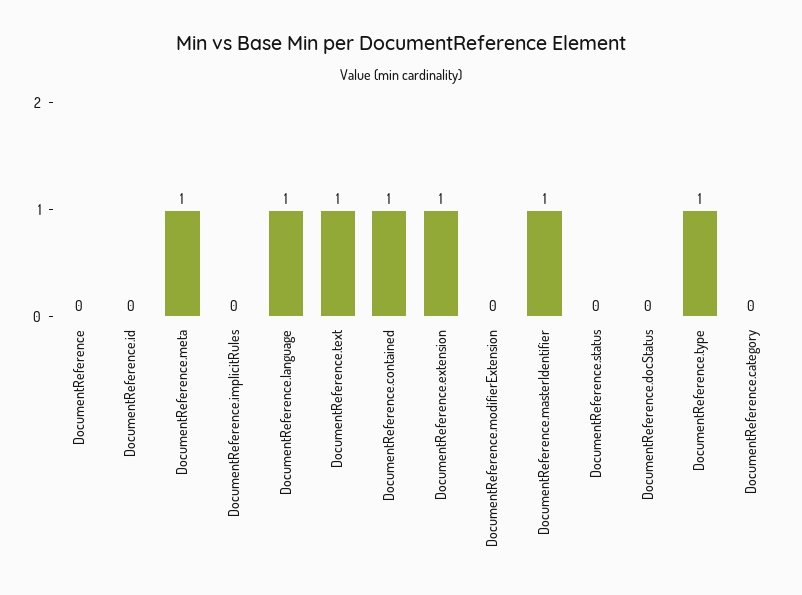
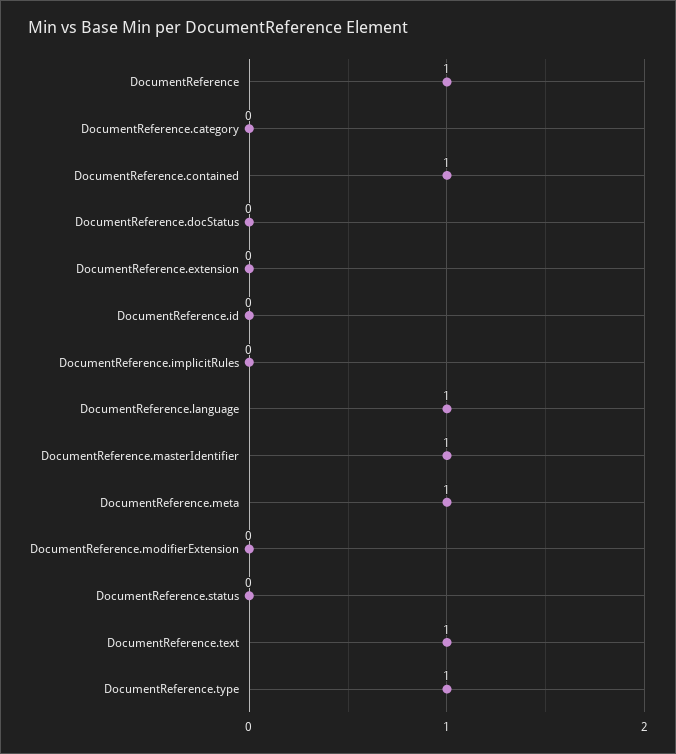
  {
-   "DocumentReference": 0,
+   "DocumentReference": 1,
    "DocumentReference.id": 0,
    "DocumentReference.meta": 1,
    "DocumentReference.implicitRules": 0,
    "DocumentReference.language": 1,
    "DocumentReference.text": 1,
    "DocumentReference.contained": 1,
-   "DocumentReference.extension": 1,
+   "DocumentReference.extension": 0,
    "DocumentReference.modifierExtension": 0,
    "DocumentReference.masterIdentifier": 1,
    "DocumentReference.status": 0,
    "DocumentReference.docStatus": 0,
    "DocumentReference.type": 1,
    "DocumentReference.category": 0
  }

